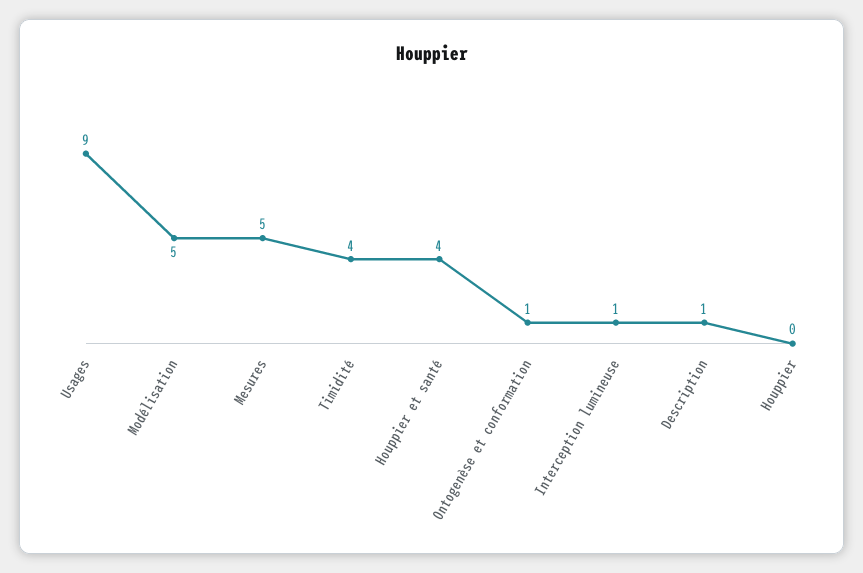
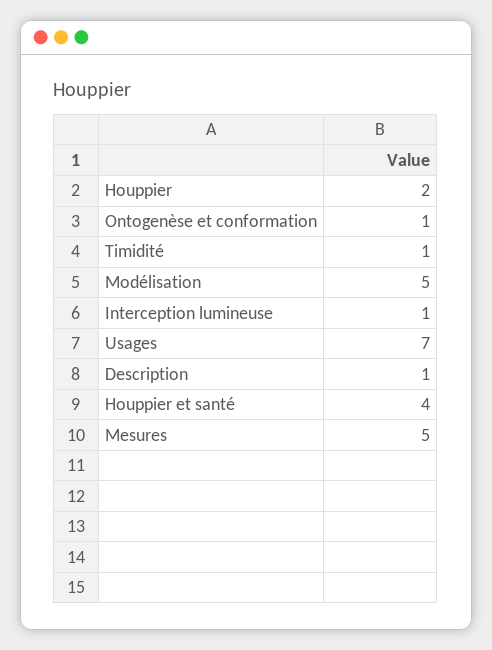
  {
-   "Usages": 9,
+   "Usages": 7,
    "Modélisation": 5,
    "Mesures": 5,
-   "Timidité": 4,
+   "Timidité": 1,
    "Houppier et santé": 4,
    "Ontogenèse et conformation": 1,
    "Interception lumineuse": 1,
    "Description": 1,
-   "Houppier": 0
+   "Houppier": 2
  }

